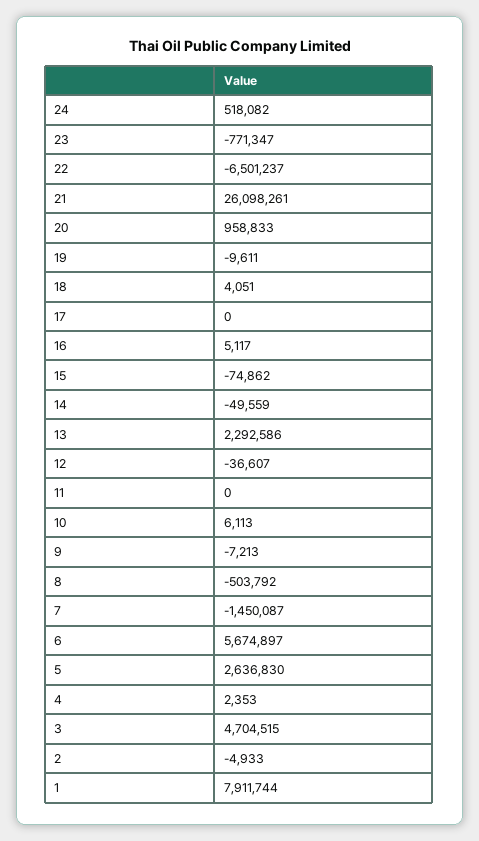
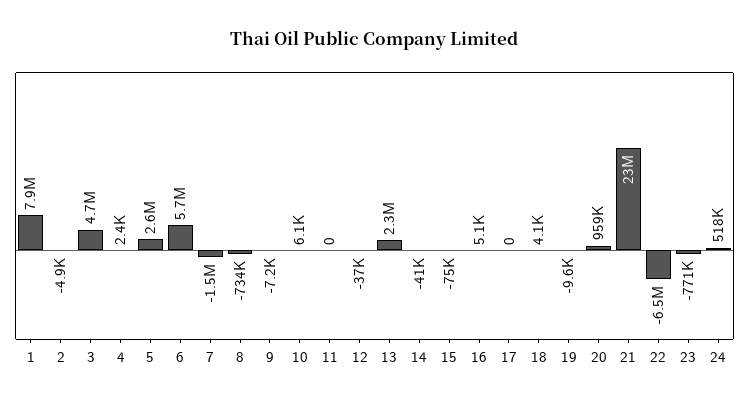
  {
    "24": 518082,
    "23": -771347,
    "22": -6501237,
-   "21": 26098261,
+   "21": 23000000,
    "20": 958833,
    "19": -9611,
    "18": 4051,
    "17": 0,
    "16": 5117,
    "15": -74862,
-   "14": -49559,
+   "14": -41000,
    "13": 2292586,
    "12": -36607,
    "11": 0,
    "10": 6113,
    "9": -7213,
-   "8": -503792,
+   "8": -734000,
    "7": -1450087,
    "6": 5674897,
    "5": 2636830,
    "4": 2353,
    "3": 4704515,
    "2": -4933,
    "1": 7911744
  }

